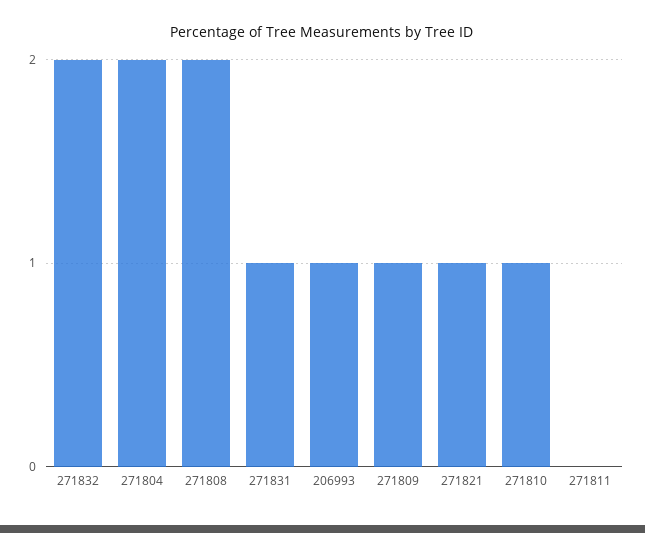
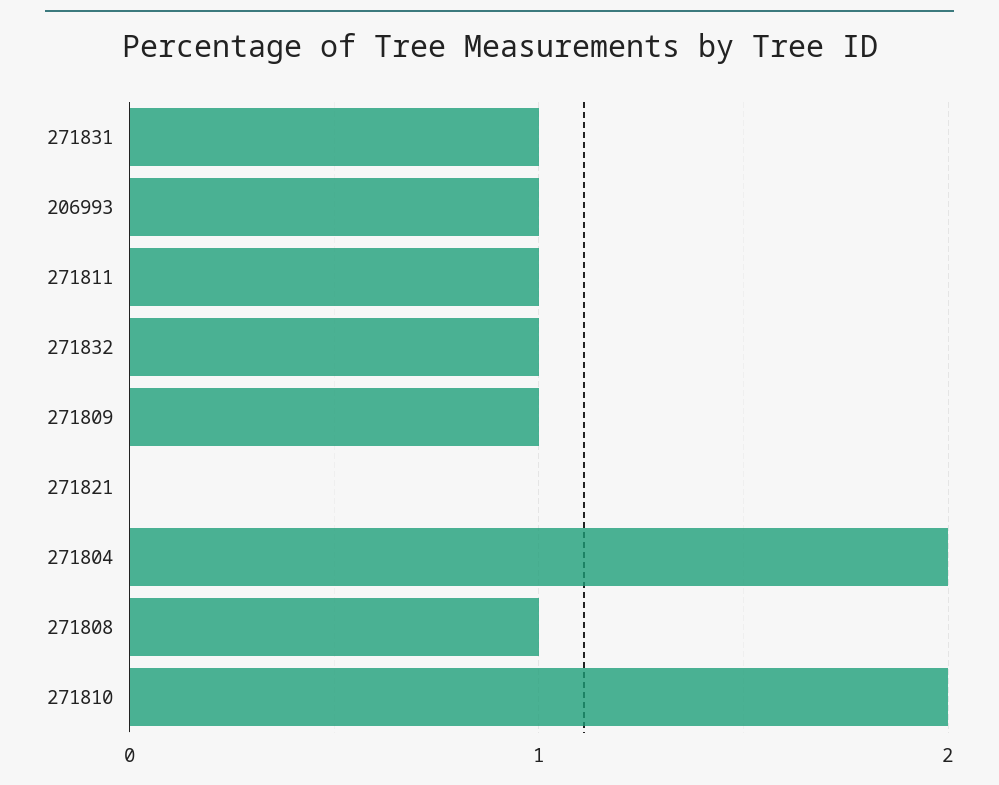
  {
-   "271832": 2,
+   "271832": 1,
    "271804": 2,
-   "271808": 2,
+   "271808": 1,
    "271831": 1,
    "206993": 1,
    "271809": 1,
-   "271821": 1,
+   "271821": 0,
-   "271810": 1,
+   "271810": 2,
-   "271811": 0
+   "271811": 1
  }

